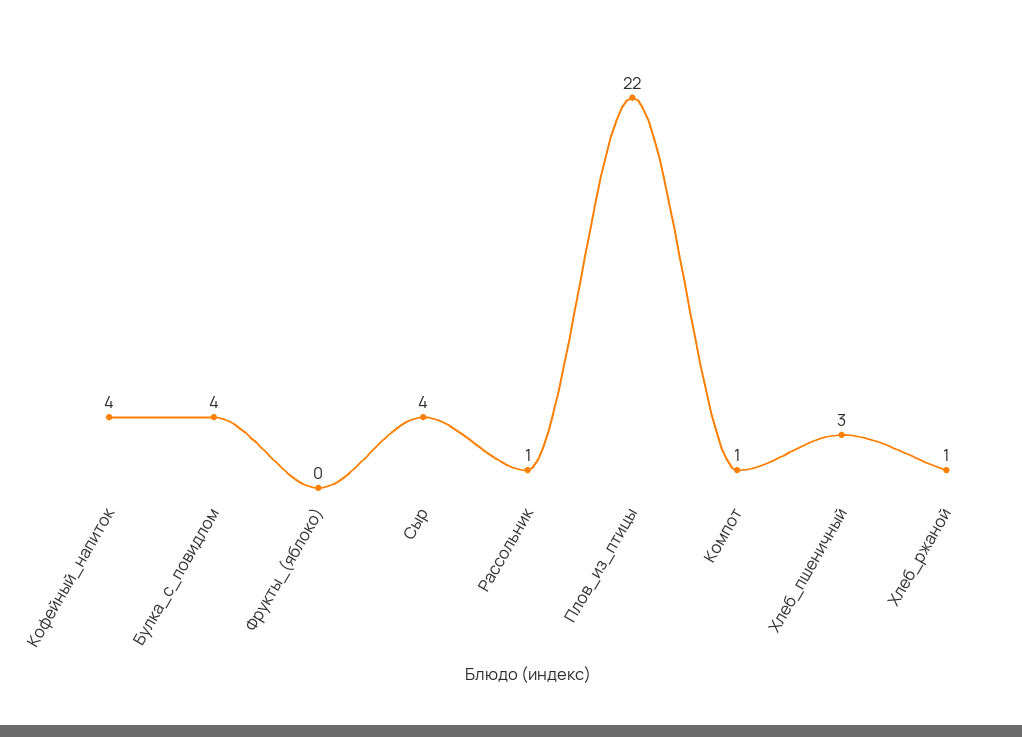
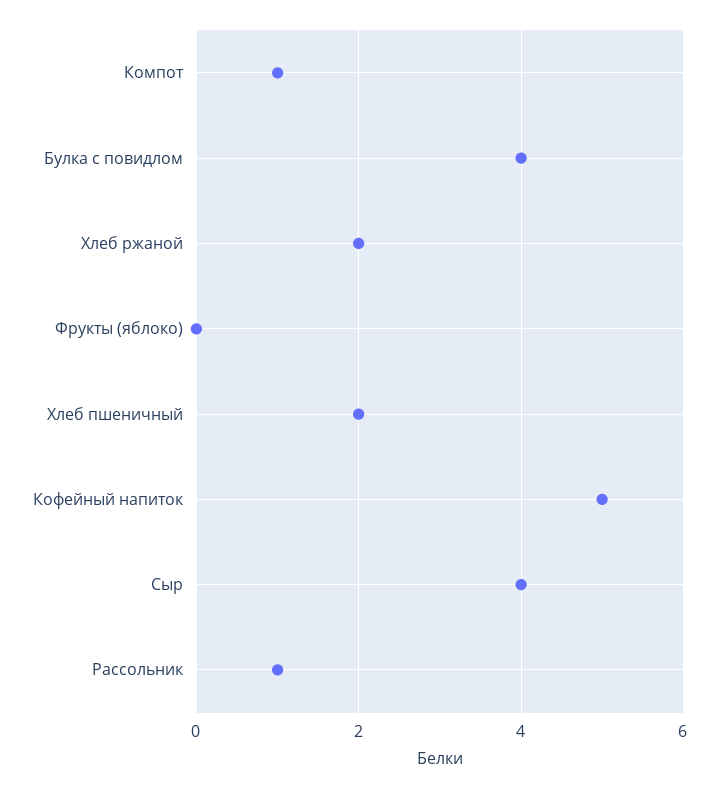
  {
-   "Кофейный_напиток": 4,
+   "Кофейный_напиток": 5,
    "Булка_с_повидлом": 4,
    "Фрукты_(яблоко)": 0,
    "Сыр": 4,
    "Рассольник": 1,
-   "Плов_из_птицы": 22,
    "Компот": 1,
-   "Хлеб_пшеничный": 3,
+   "Хлеб_пшеничный": 2,
-   "Хлеб_ржаной": 1
+   "Хлеб_ржаной": 2
  }

